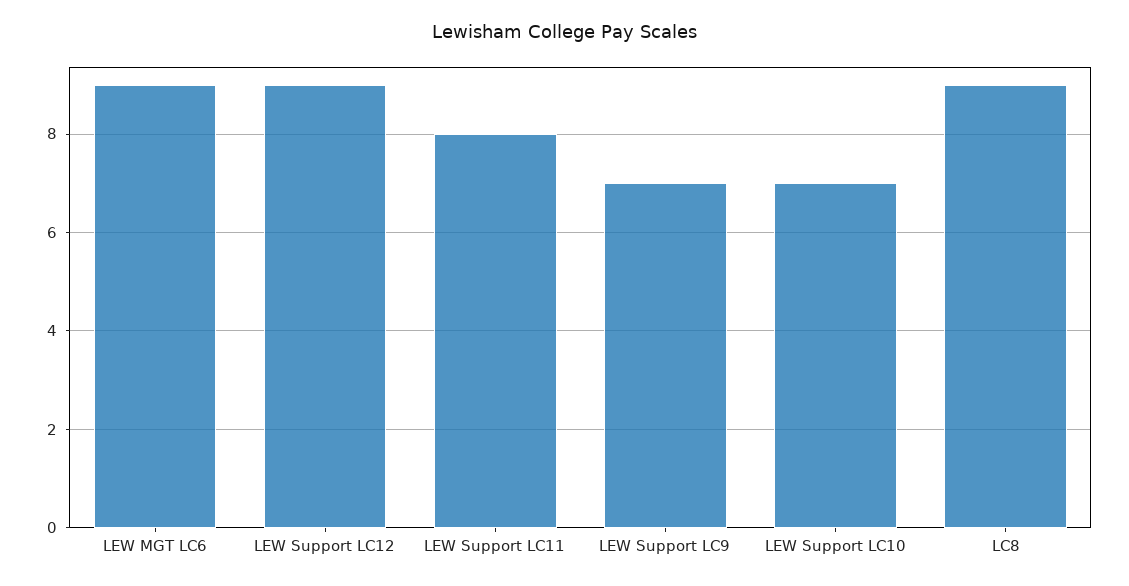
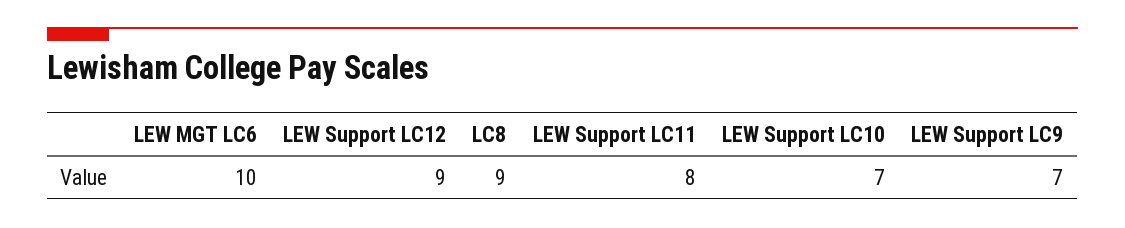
  {
-   "LEW MGT LC6": 9,
+   "LEW MGT LC6": 10,
    "LEW Support LC12": 9,
    "LEW Support LC11": 8,
    "LEW Support LC9": 7,
    "LEW Support LC10": 7,
    "LC8": 9
  }

